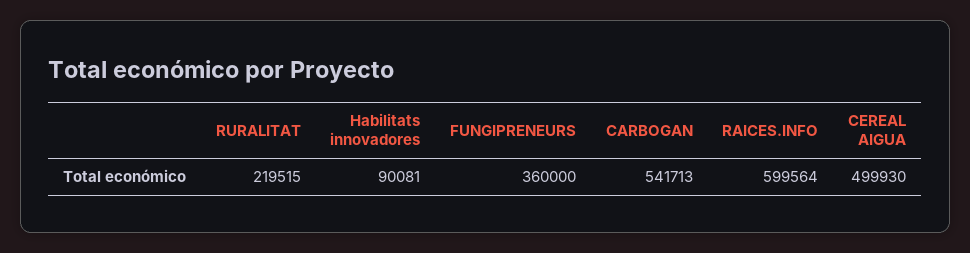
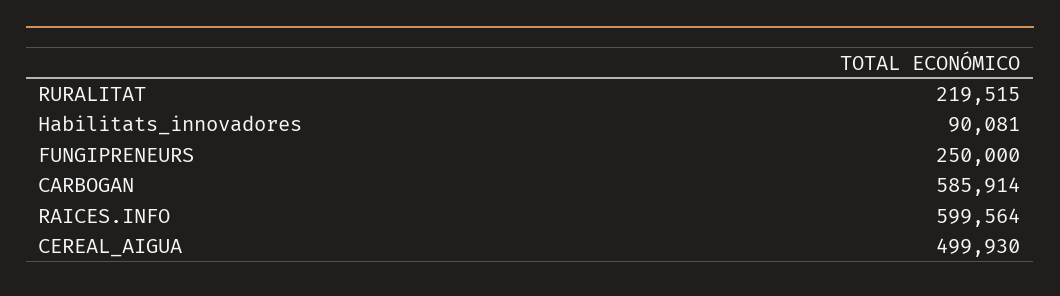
  {
    "RURALITAT": 219515,
    "Habilitats innovadores": 90081,
-   "FUNGIPRENEURS": 360000,
+   "FUNGIPRENEURS": 250000,
-   "CARBOGAN": 541713,
+   "CARBOGAN": 585914,
    "RAICES.INFO": 599564,
    "CEREAL AIGUA": 499930
  }

